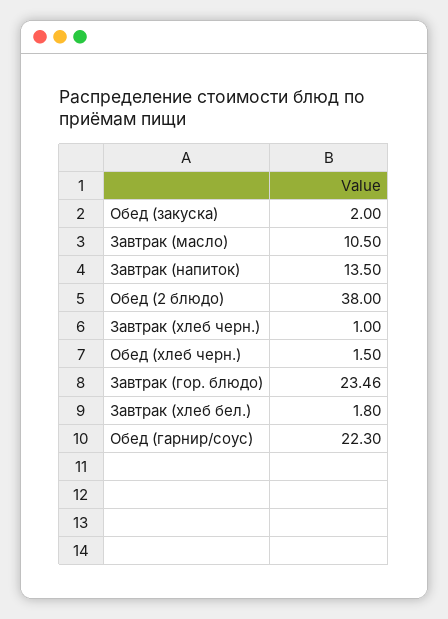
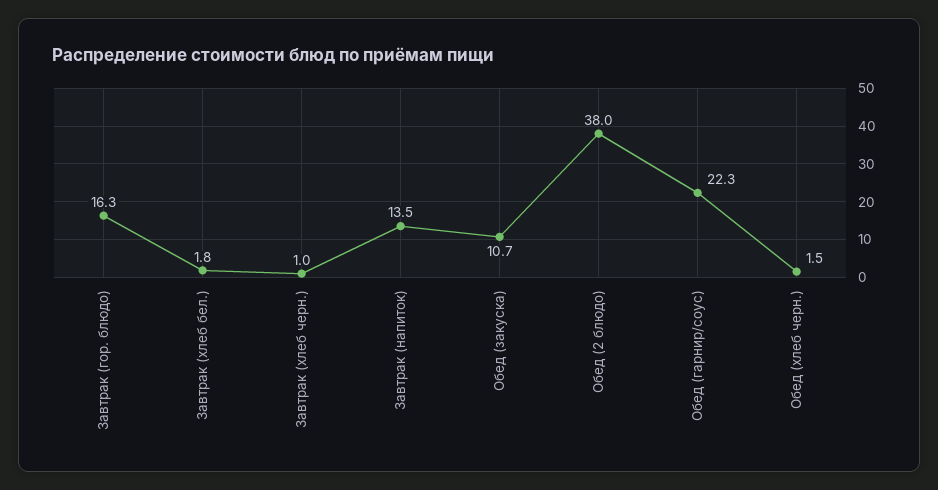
  {
-   "Обед (закуска)": 2,
+   "Обед (закуска)": 10.7,
-   "Завтрак (масло)": 10.5,
    "Завтрак (напиток)": 13.5,
    "Обед (2 блюдо)": 38,
    "Завтрак (хлеб черн.)": 1,
    "Обед (хлеб черн.)": 1.5,
-   "Завтрак (гор. блюдо)": 23.46,
+   "Завтрак (гор. блюдо)": 16.3,
    "Завтрак (хлеб бел.)": 1.8,
    "Обед (гарнир/соус)": 22.3
  }

